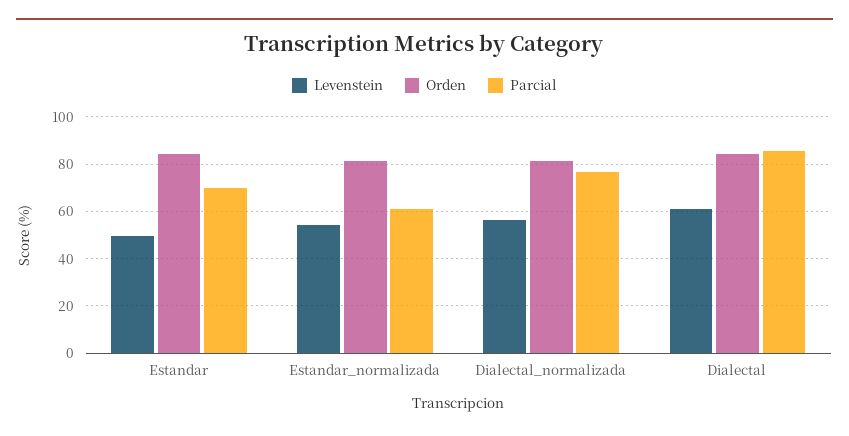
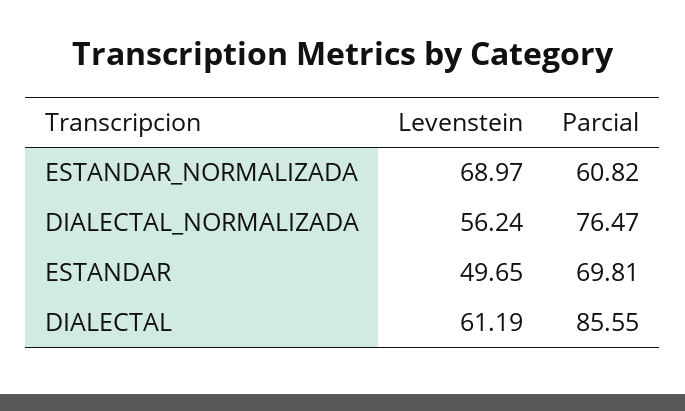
  {
    "Levenstein": {
      "Estandar": 49.65,
-     "Estandar_normalizada": 55,
+     "Estandar_normalizada": 68.97,
      "Dialectal_normalizada": 56.24,
      "Dialectal": 61.19
    },
-   "Orden": {
-     "Estandar": 85,
-     "Estandar_normalizada": 80,
-     "Dialectal_normalizada": 80,
-     "Dialectal": 85
-   },
    "Parcial": {
      "Estandar": 69.81,
      "Estandar_normalizada": 60.82,
      "Dialectal_normalizada": 76.47,
      "Dialectal": 85.55
    }
  }

